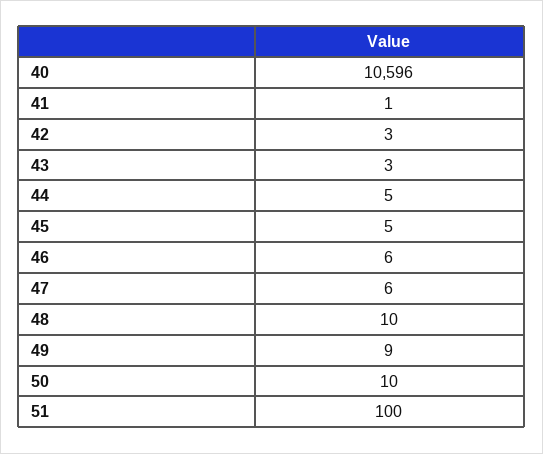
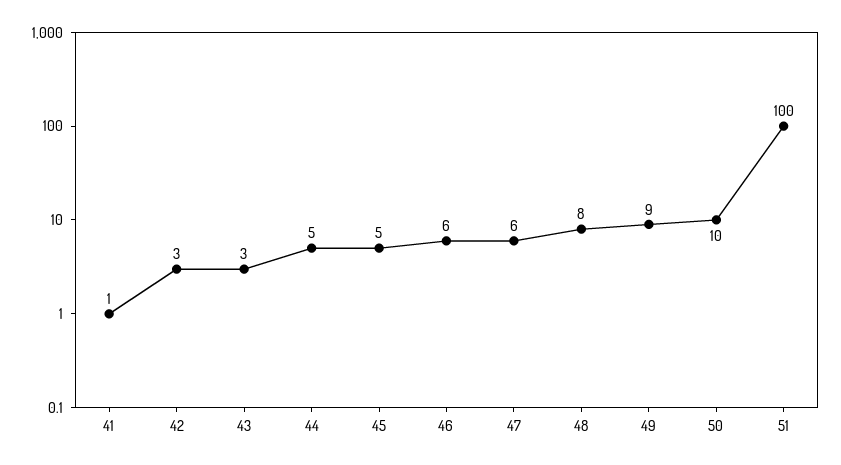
  {
-   "40": 10596,
    "41": 1,
    "42": 3,
    "43": 3,
    "44": 5,
    "45": 5,
    "46": 6,
    "47": 6,
-   "48": 10,
+   "48": 8,
    "49": 9,
    "50": 10,
    "51": 100
  }

